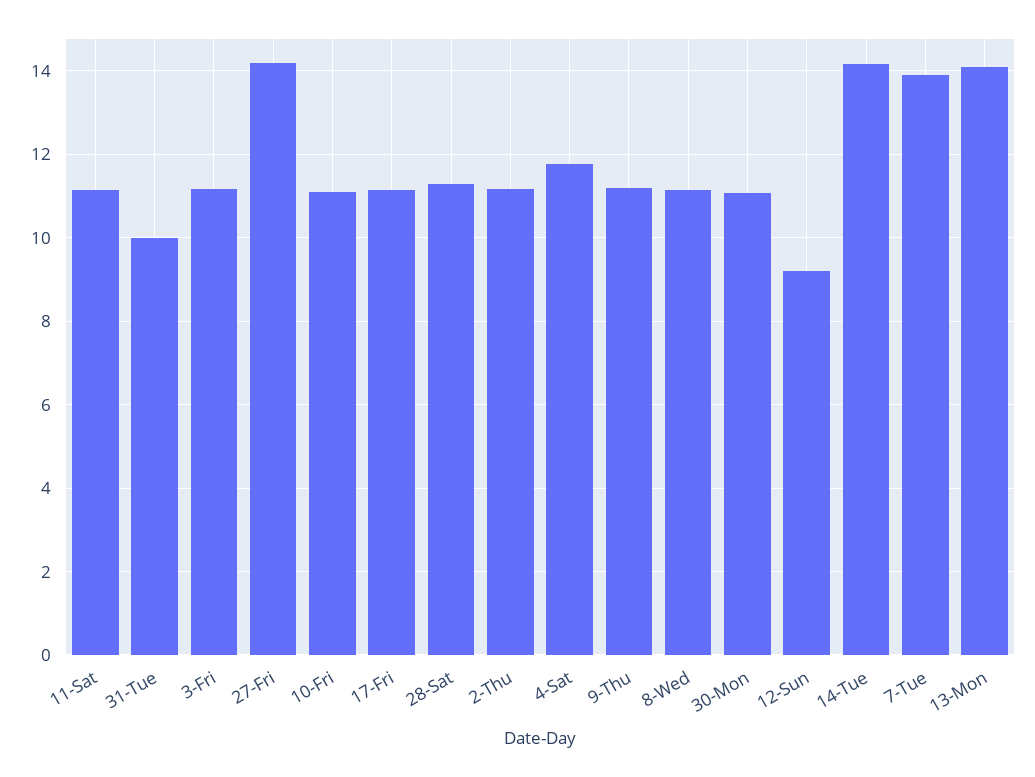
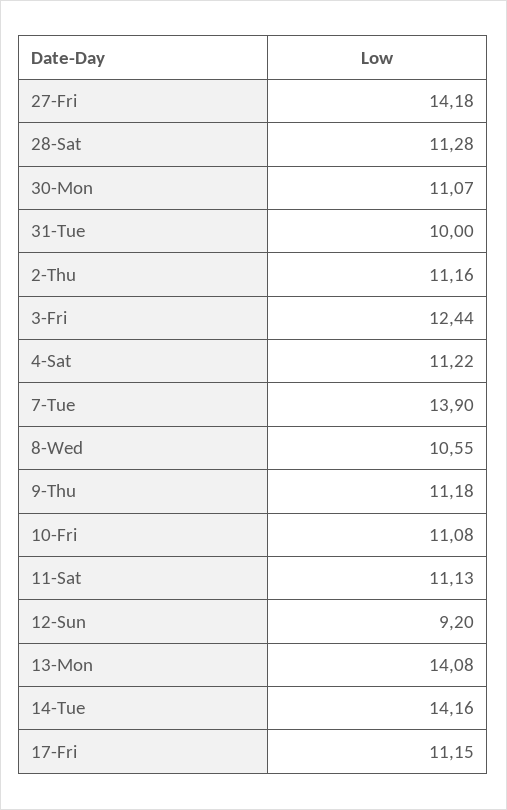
  {
    "11-Sat": 11.13,
    "31-Tue": 10,
-   "3-Fri": 11.2,
+   "3-Fri": 12.44,
    "27-Fri": 14.18,
    "10-Fri": 11.08,
    "17-Fri": 11.15,
    "28-Sat": 11.28,
    "2-Thu": 11.16,
-   "4-Sat": 11.8,
+   "4-Sat": 11.22,
    "9-Thu": 11.18,
-   "8-Wed": 11.2,
+   "8-Wed": 10.55,
    "30-Mon": 11.07,
    "12-Sun": 9.2,
    "14-Tue": 14.16,
    "7-Tue": 13.9,
    "13-Mon": 14.08
  }

